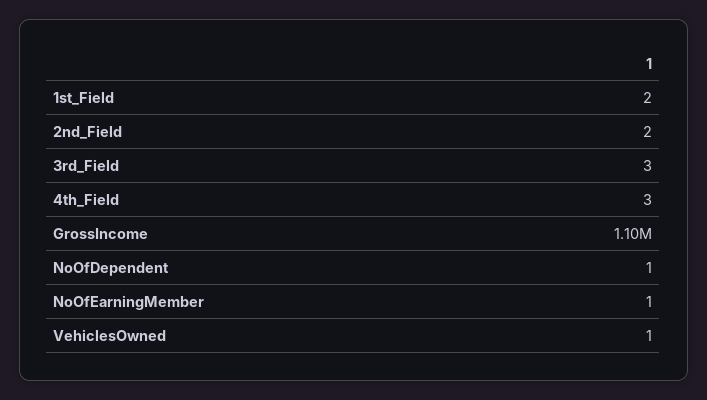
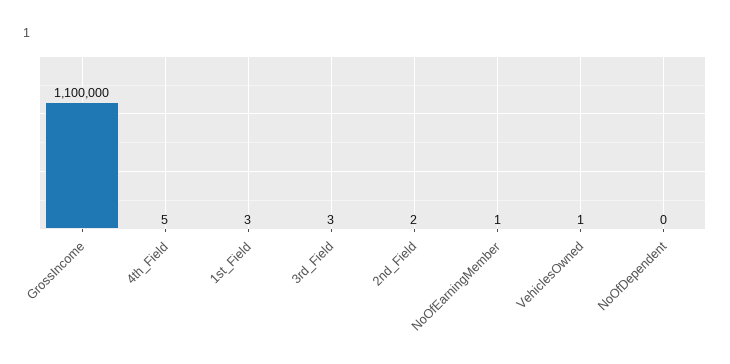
  {
-   "1st_Field": 2,
+   "1st_Field": 3,
    "2nd_Field": 2,
    "3rd_Field": 3,
-   "4th_Field": 3,
+   "4th_Field": 5,
    "GrossIncome": 1100000,
-   "NoOfDependent": 1,
+   "NoOfDependent": 0,
    "NoOfEarningMember": 1,
    "VehiclesOwned": 1
  }

